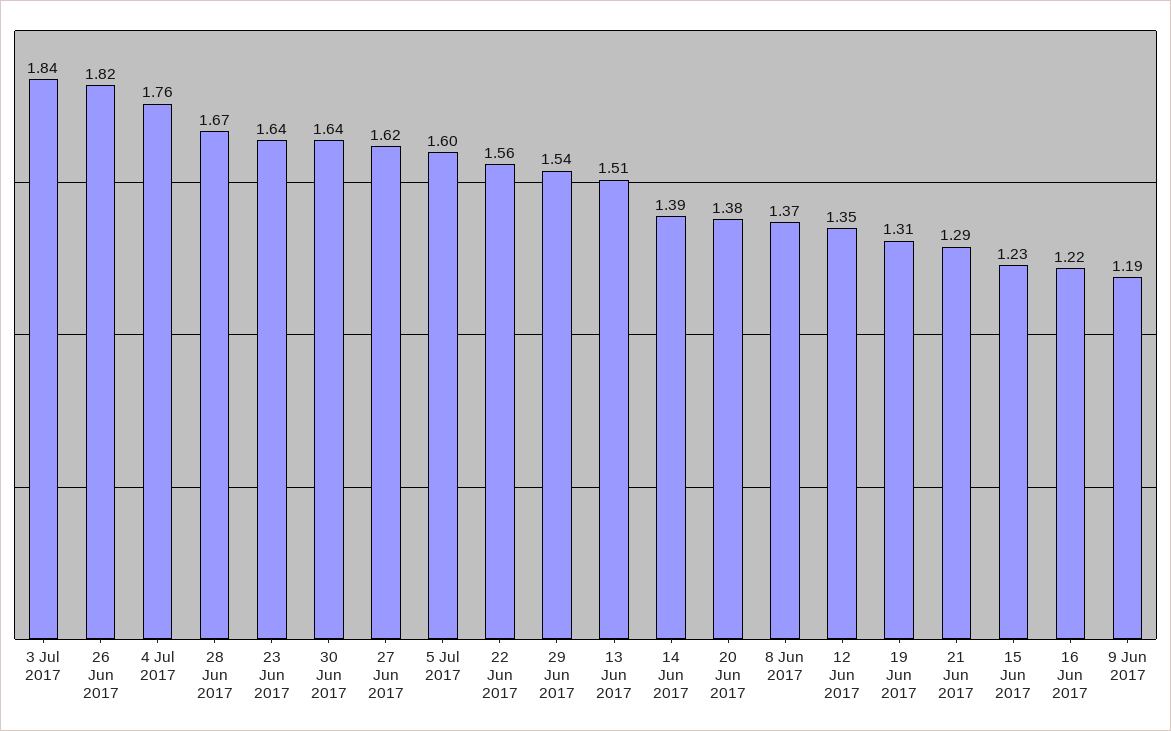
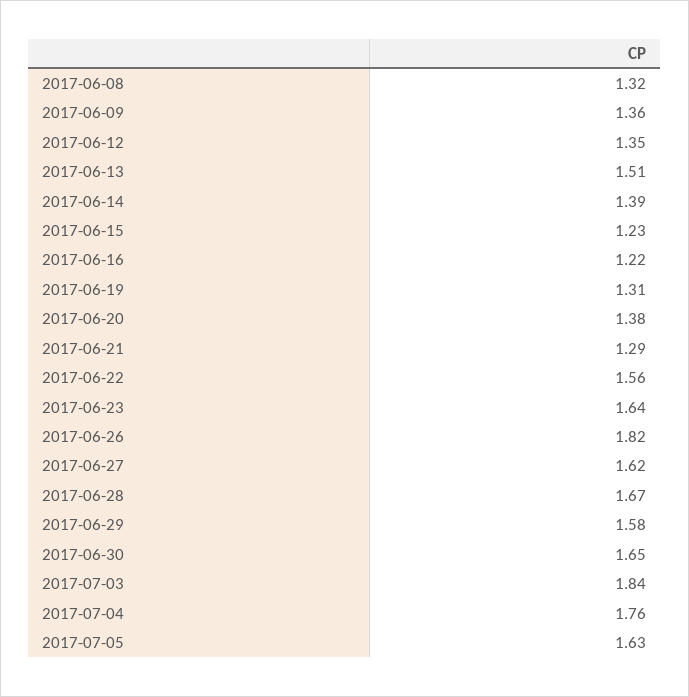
  {
    "3 Jul 2017": 1.84,
    "26 Jun 2017": 1.82,
    "4 Jul 2017": 1.76,
    "28 Jun 2017": 1.67,
    "23 Jun 2017": 1.64,
-   "30 Jun 2017": 1.64,
+   "30 Jun 2017": 1.65,
    "27 Jun 2017": 1.62,
-   "5 Jul 2017": 1.6,
+   "5 Jul 2017": 1.63,
    "22 Jun 2017": 1.56,
-   "29 Jun 2017": 1.54,
+   "29 Jun 2017": 1.58,
    "13 Jun 2017": 1.51,
    "14 Jun 2017": 1.39,
    "20 Jun 2017": 1.38,
-   "8 Jun 2017": 1.37,
+   "8 Jun 2017": 1.32,
    "12 Jun 2017": 1.35,
    "19 Jun 2017": 1.31,
    "21 Jun 2017": 1.29,
    "15 Jun 2017": 1.23,
    "16 Jun 2017": 1.22,
-   "9 Jun 2017": 1.19
+   "9 Jun 2017": 1.36
  }

